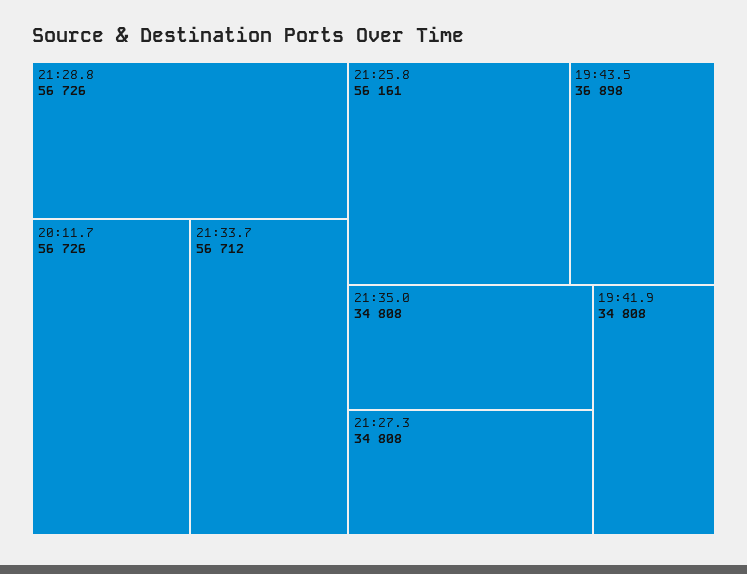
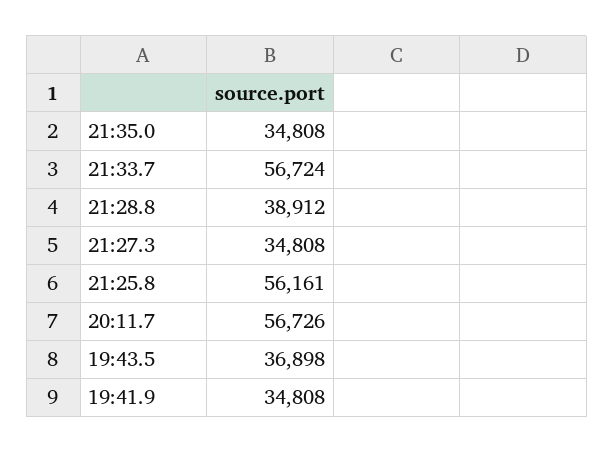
  {
-   "21:28.8": 56726,
+   "21:28.8": 38912,
    "20:11.7": 56726,
-   "21:33.7": 56712,
+   "21:33.7": 56724,
    "21:25.8": 56161,
    "19:43.5": 36898,
    "21:35.0": 34808,
    "21:27.3": 34808,
    "19:41.9": 34808
  }

